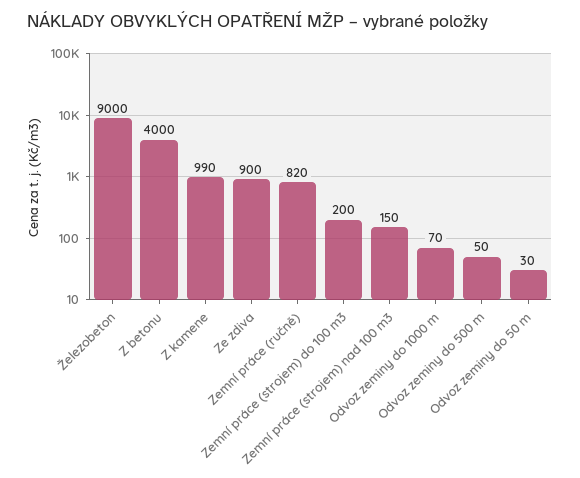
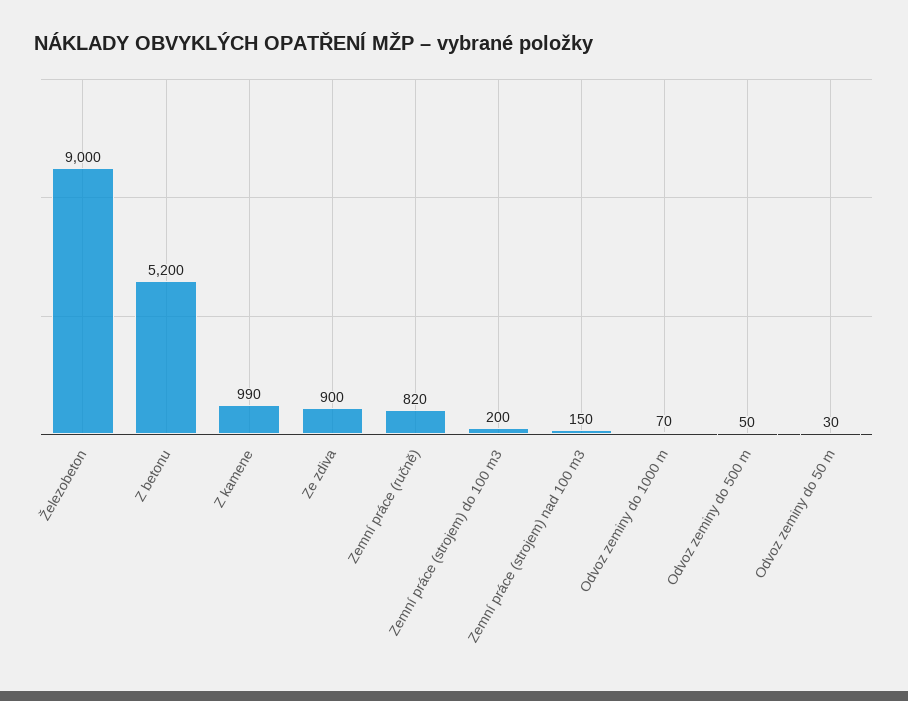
  {
    "Železobeton": 9000,
-   "Z betonu": 4000,
+   "Z betonu": 5200,
    "Z kamene": 990,
    "Ze zdiva": 900,
    "Zemní práce (ručně)": 820,
    "Zemní práce (strojem) do 100 m3": 200,
    "Zemní práce (strojem) nad 100 m3": 150,
    "Odvoz zeminy do 1000 m": 70,
    "Odvoz zeminy do 500 m": 50,
    "Odvoz zeminy do 50 m": 30
  }

